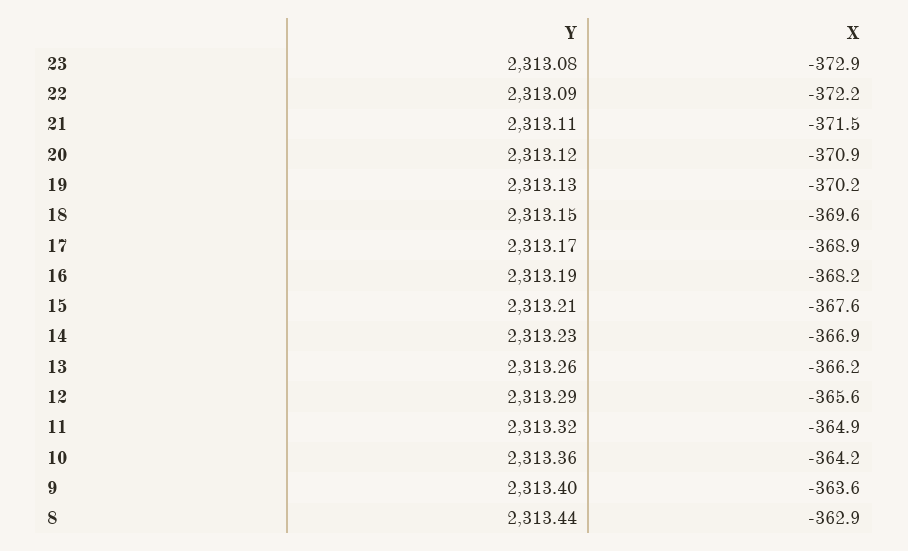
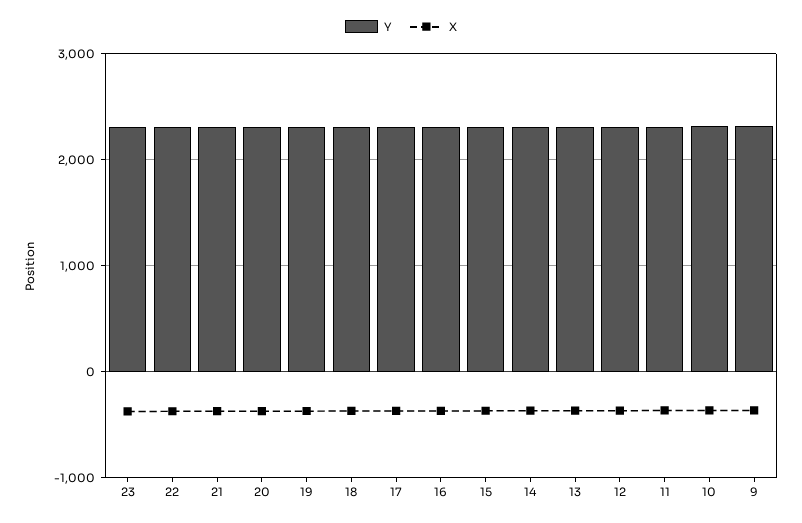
  {
    "Y": {
      "23": 2313.08,
      "22": 2313.09,
      "21": 2313.11,
      "20": 2313.12,
      "19": 2313.13,
      "18": 2313.15,
      "17": 2313.17,
      "16": 2313.19,
      "15": 2313.21,
      "14": 2313.23,
      "13": 2313.26,
      "12": 2313.29,
      "11": 2313.32,
      "10": 2313.36,
-     "9": 2313.4,
+     "9": 2313.4
-     "8": 2313.44
    },
    "X": {
      "23": -372.9,
      "22": -372.2,
      "21": -371.5,
      "20": -370.9,
      "19": -370.2,
      "18": -369.6,
      "17": -368.9,
      "16": -368.2,
      "15": -367.6,
      "14": -366.9,
      "13": -366.2,
      "12": -365.6,
      "11": -364.9,
      "10": -364.2,
-     "9": -363.6,
+     "9": -363.6
-     "8": -362.9
    }
  }

